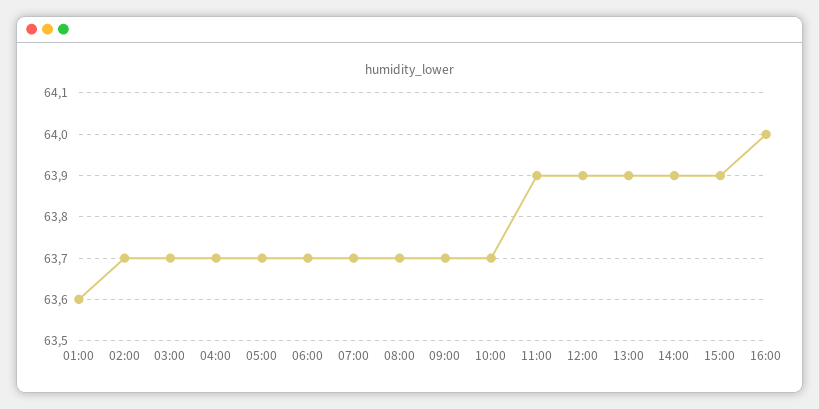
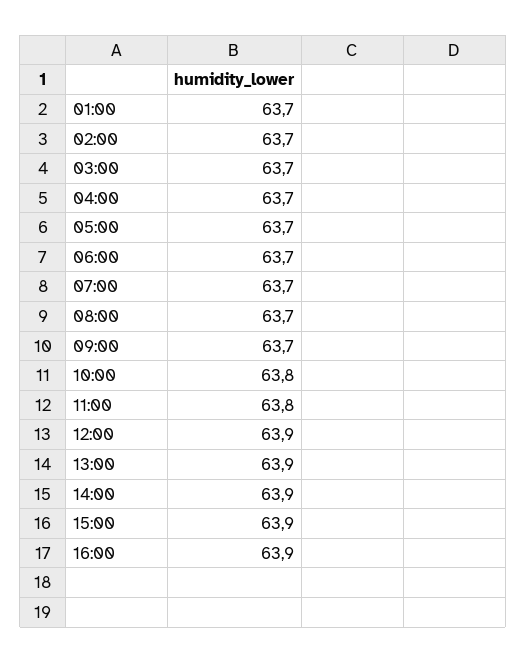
  {
-   "01:00": 63.6,
+   "01:00": 63.7,
    "02:00": 63.7,
    "03:00": 63.7,
    "04:00": 63.7,
    "05:00": 63.7,
    "06:00": 63.7,
    "07:00": 63.7,
    "08:00": 63.7,
    "09:00": 63.7,
-   "10:00": 63.7,
+   "10:00": 63.8,
-   "11:00": 63.9,
+   "11:00": 63.8,
    "12:00": 63.9,
    "13:00": 63.9,
    "14:00": 63.9,
    "15:00": 63.9,
-   "16:00": 64
+   "16:00": 63.9
  }

